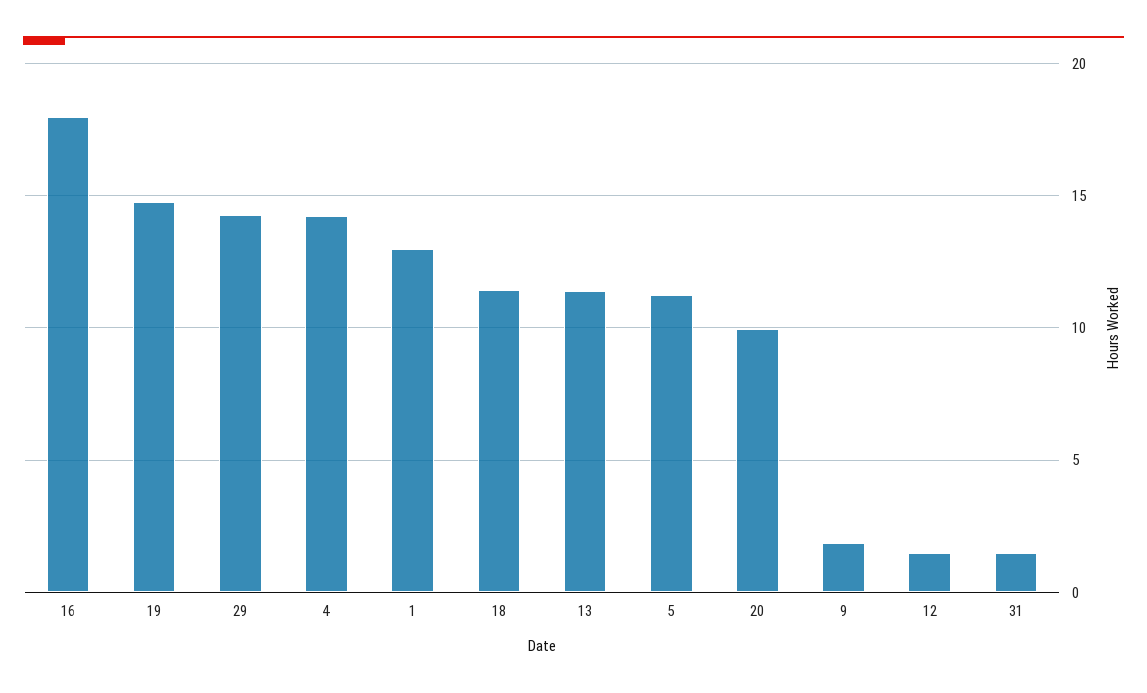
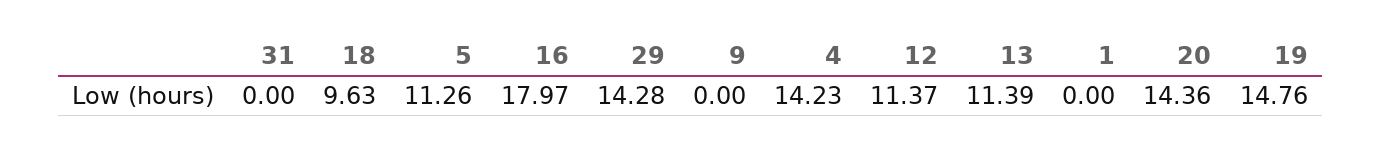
  {
    "16": 17.97,
    "19": 14.76,
    "29": 14.28,
    "4": 14.23,
-   "1": 13,
+   "1": 0,
-   "18": 11.5,
+   "18": 9.63,
    "13": 11.39,
    "5": 11.26,
-   "20": 10,
+   "20": 14.36,
-   "9": 2,
+   "9": 0,
-   "12": 1.5,
+   "12": 11.37,
-   "31": 1.5
+   "31": 0
  }

